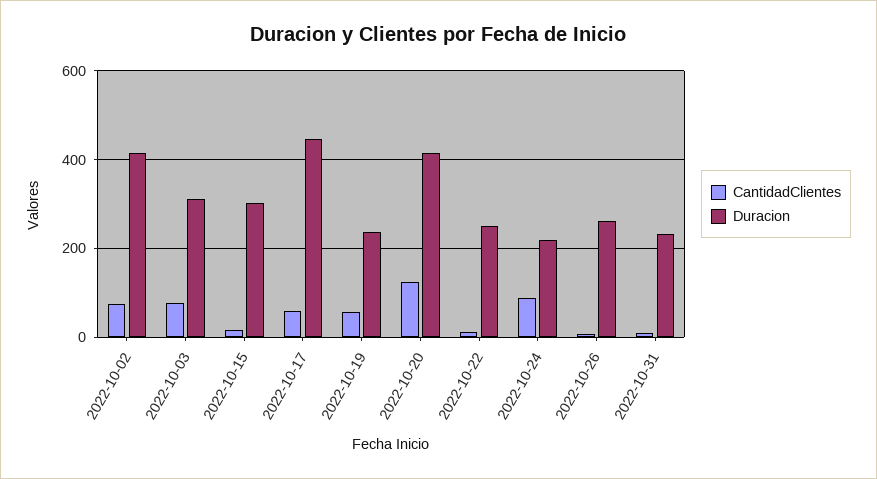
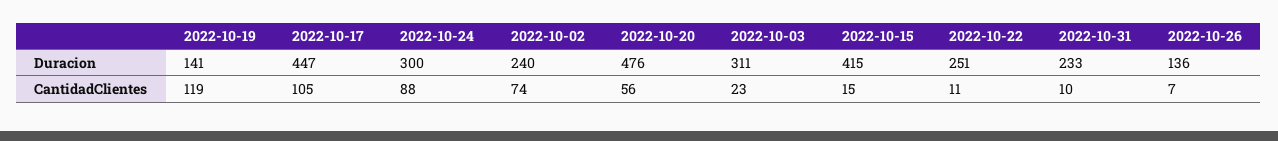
  {
    "CantidadClientes": {
      "2022-10-02": 74,
-     "2022-10-03": 80,
+     "2022-10-03": 23,
      "2022-10-15": 15,
-     "2022-10-17": 60,
+     "2022-10-17": 105,
-     "2022-10-19": 60,
+     "2022-10-19": 119,
-     "2022-10-20": 120,
+     "2022-10-20": 56,
      "2022-10-22": 11,
      "2022-10-24": 88,
      "2022-10-26": 7,
      "2022-10-31": 10
    },
    "Duracion": {
-     "2022-10-02": 420,
+     "2022-10-02": 240,
      "2022-10-03": 311,
-     "2022-10-15": 300,
+     "2022-10-15": 415,
      "2022-10-17": 447,
-     "2022-10-19": 240,
+     "2022-10-19": 141,
-     "2022-10-20": 420,
+     "2022-10-20": 476,
      "2022-10-22": 251,
-     "2022-10-24": 220,
+     "2022-10-24": 300,
-     "2022-10-26": 260,
+     "2022-10-26": 136,
      "2022-10-31": 233
    }
  }

